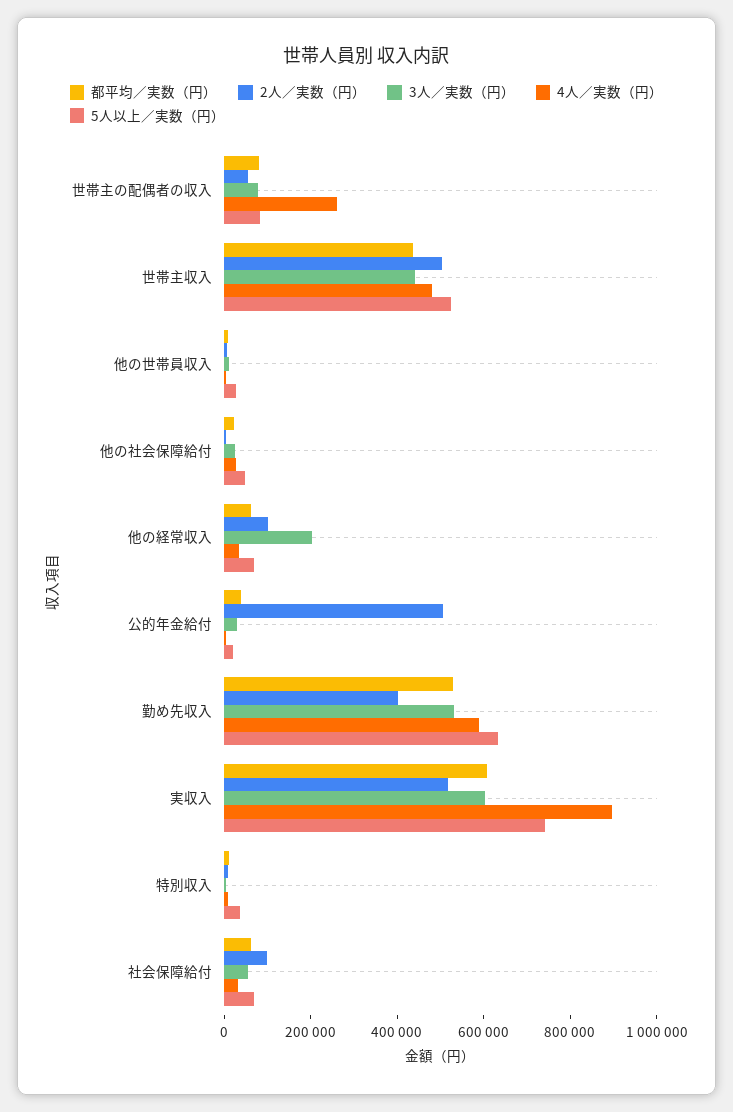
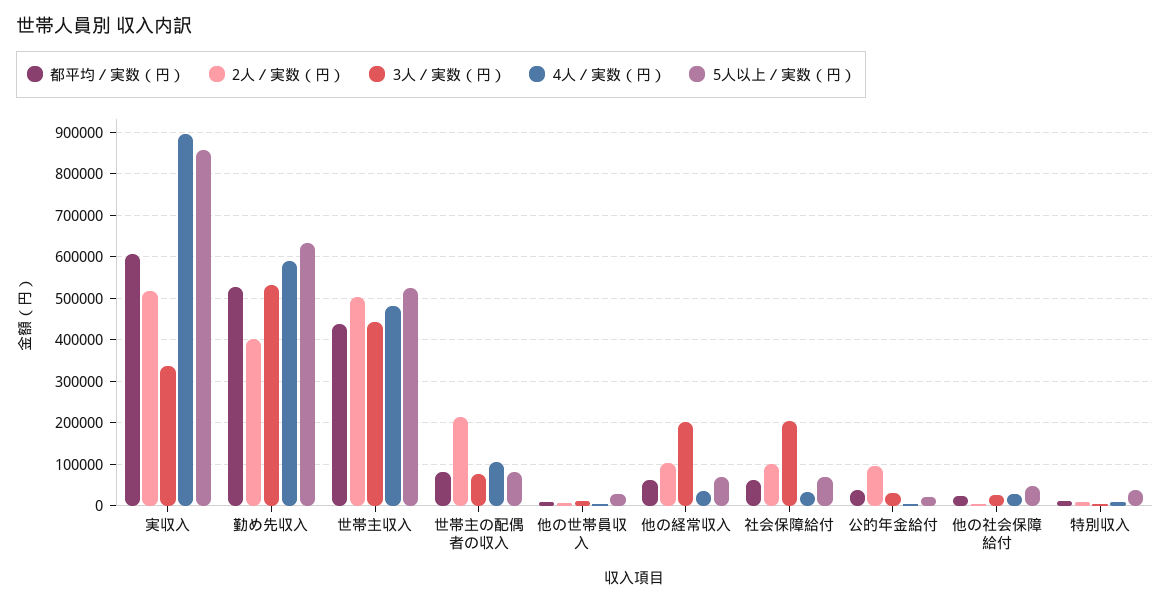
  {
    "都平均／実数（円）": {
      "世帯主の配偶者の収入": 80000,
      "世帯主収入": 440000,
      "他の世帯員収入": 0,
      "他の社会保障給付": 20000,
      "他の経常収入": 60000,
      "公的年金給付": 40000,
      "勤め先収入": 520000,
      "実収入": 600000,
      "特別収入": 20000,
      "社会保障給付": 60000
    },
    "2人／実数（円）": {
-     "世帯主の配偶者の収入": 50000,
+     "世帯主の配偶者の収入": 220000,
      "世帯主収入": 500000,
      "他の世帯員収入": 0,
      "他の社会保障給付": 0,
      "他の経常収入": 100000,
-     "公的年金給付": 500000,
+     "公的年金給付": 100000,
      "勤め先収入": 400000,
      "実収入": 520000,
      "特別収入": 0,
      "社会保障給付": 100000
    },
    "3人／実数（円）": {
      "世帯主の配偶者の収入": 80000,
      "世帯主収入": 440000,
      "他の世帯員収入": 20000,
      "他の社会保障給付": 20000,
      "他の経常収入": 200000,
      "公的年金給付": 40000,
      "勤め先収入": 540000,
-     "実収入": 600000,
+     "実収入": 340000,
      "特別収入": 0,
-     "社会保障給付": 50000
+     "社会保障給付": 200000
    },
    "4人／実数（円）": {
-     "世帯主の配偶者の収入": 250000,
+     "世帯主の配偶者の収入": 100000,
      "世帯主収入": 480000,
      "他の世帯員収入": 0,
      "他の社会保障給付": 20000,
      "他の経常収入": 40000,
      "公的年金給付": 0,
      "勤め先収入": 580000,
      "実収入": 900000,
      "特別収入": 0,
      "社会保障給付": 40000
    },
    "5人以上／実数（円）": {
      "世帯主の配偶者の収入": 80000,
      "世帯主収入": 520000,
      "他の世帯員収入": 20000,
      "他の社会保障給付": 40000,
      "他の経常収入": 80000,
      "公的年金給付": 20000,
      "勤め先収入": 640000,
-     "実収入": 750000,
+     "実収入": 860000,
      "特別収入": 40000,
      "社会保障給付": 80000
    }
  }

